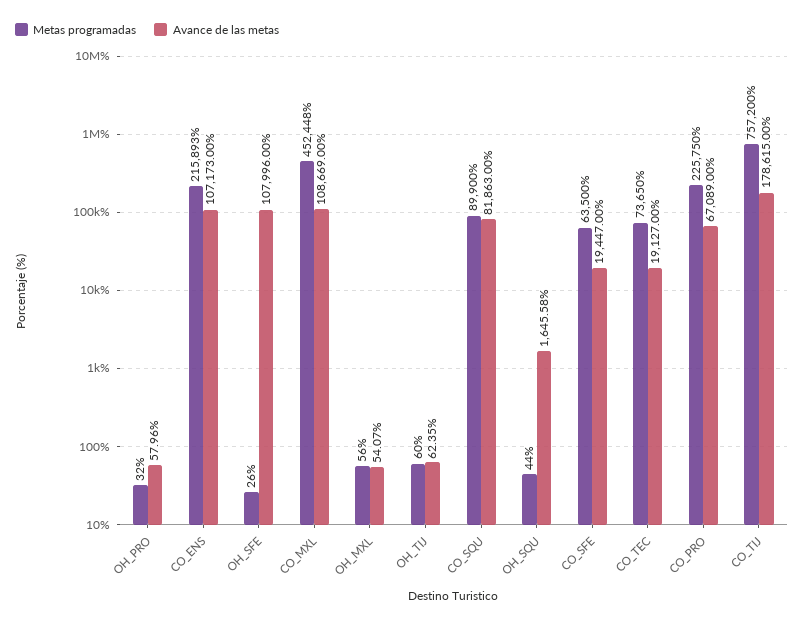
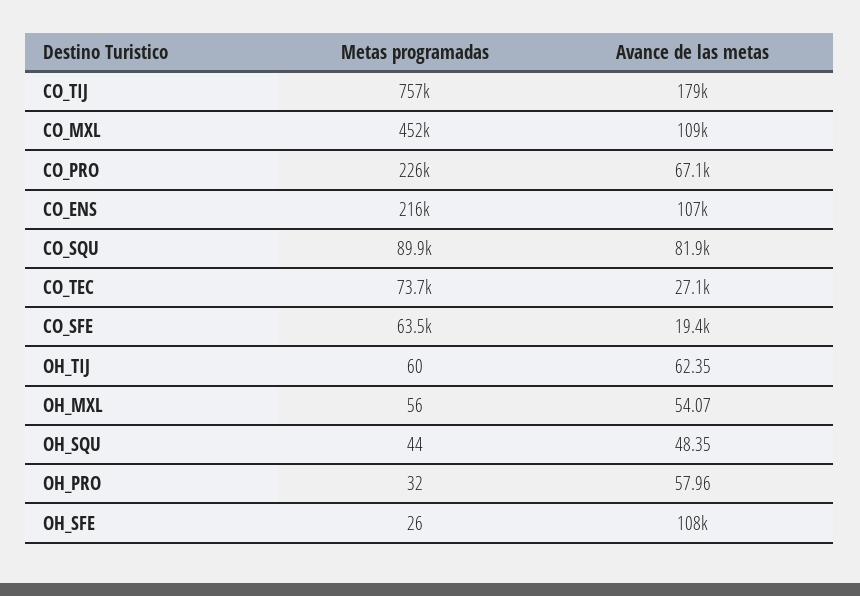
  {
    "Metas programadas": {
      "OH_PRO": 32,
      "CO_ENS": 215893,
      "OH_SFE": 26,
      "CO_MXL": 452448,
      "OH_MXL": 56,
      "OH_TIJ": 60,
      "CO_SQU": 89900,
      "OH_SQU": 44,
      "CO_SFE": 63500,
      "CO_TEC": 73650,
      "CO_PRO": 225750,
      "CO_TIJ": 757200
    },
    "Avance de las metas": {
      "OH_PRO": 57.96,
      "CO_ENS": 107173,
      "OH_SFE": 107996,
      "CO_MXL": 108669,
      "OH_MXL": 54.07,
      "OH_TIJ": 62.35,
      "CO_SQU": 81863,
-     "OH_SQU": 1645.58,
+     "OH_SQU": 48.35,
      "CO_SFE": 19447,
-     "CO_TEC": 19127,
+     "CO_TEC": 27100,
      "CO_PRO": 67089,
      "CO_TIJ": 178615
    }
  }

